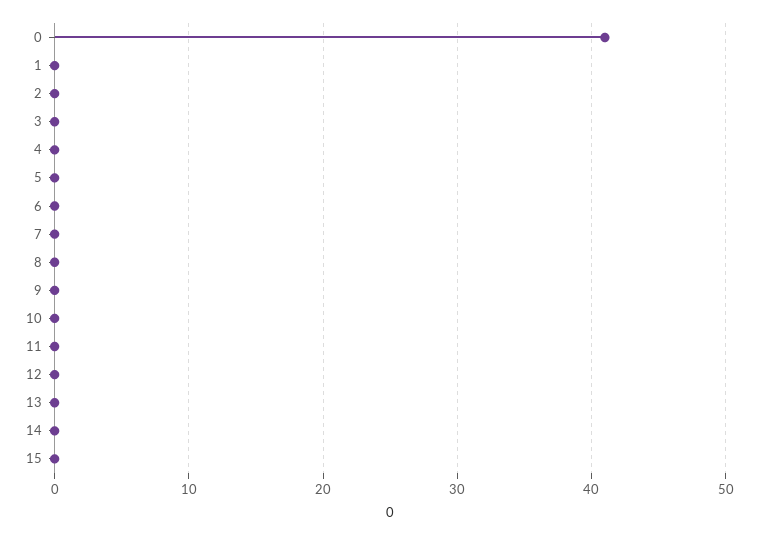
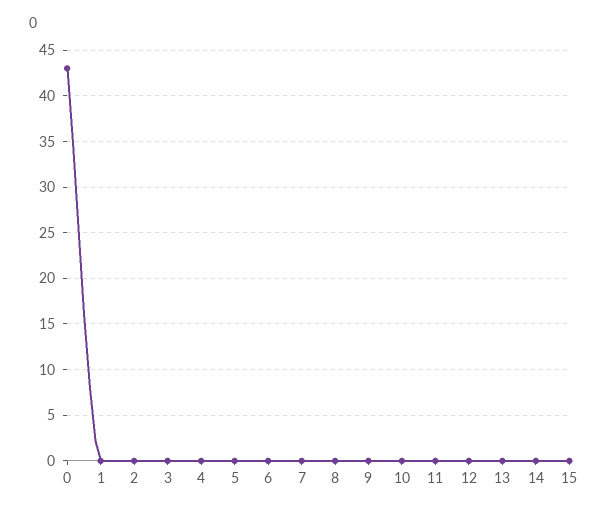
  {
-   "0": 41,
+   "0": 43,
    "1": 0,
    "2": 0,
    "3": 0,
    "4": 0,
    "5": 0,
    "6": 0,
    "7": 0,
    "8": 0,
    "9": 0,
    "10": 0,
    "11": 0,
    "12": 0,
    "13": 0,
    "14": 0,
    "15": 0
  }

